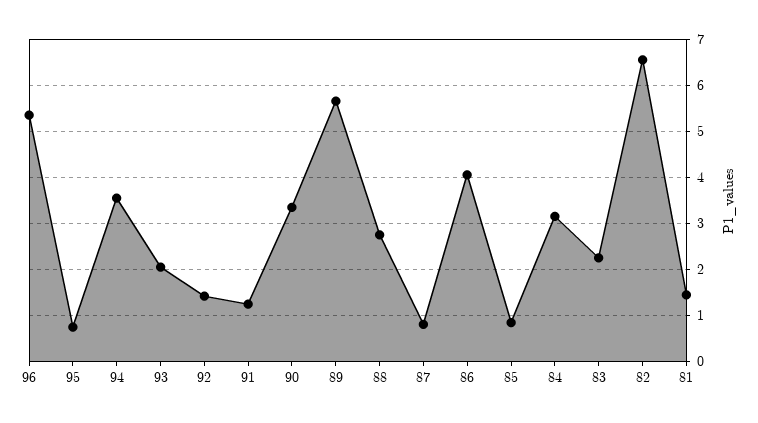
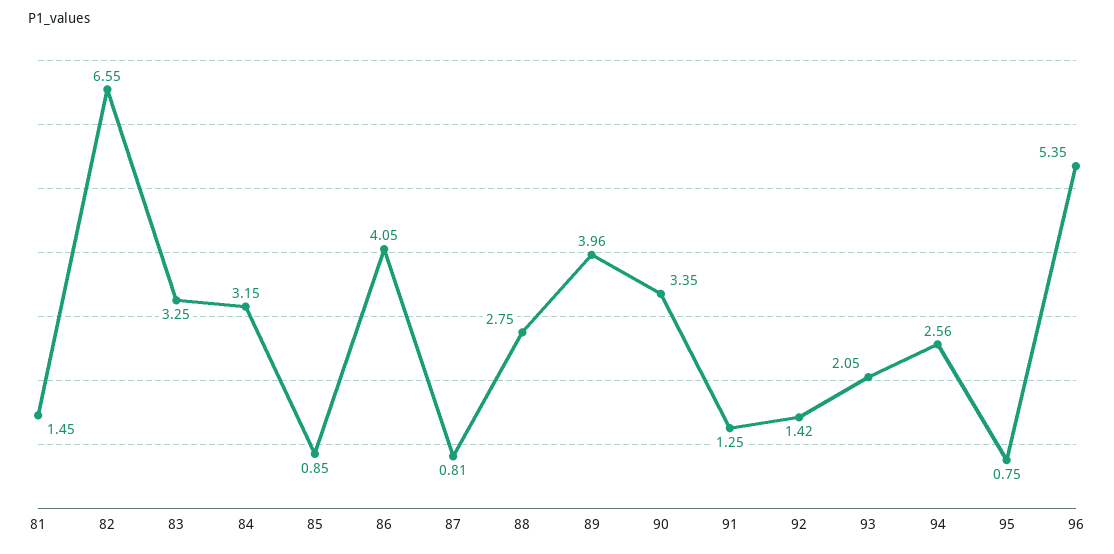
  {
    "96": 5.35,
    "95": 0.75,
-   "94": 3.6,
+   "94": 2.56,
    "93": 2.05,
    "92": 1.42,
    "91": 1.25,
    "90": 3.35,
-   "89": 5.6,
+   "89": 3.96,
    "88": 2.75,
    "87": 0.81,
    "86": 4.05,
    "85": 0.85,
    "84": 3.15,
-   "83": 2.2,
+   "83": 3.25,
    "82": 6.55,
    "81": 1.45
  }

